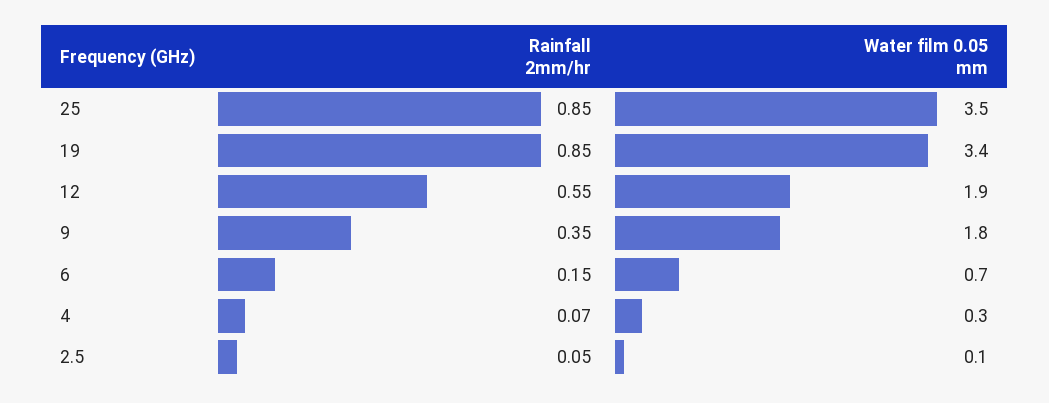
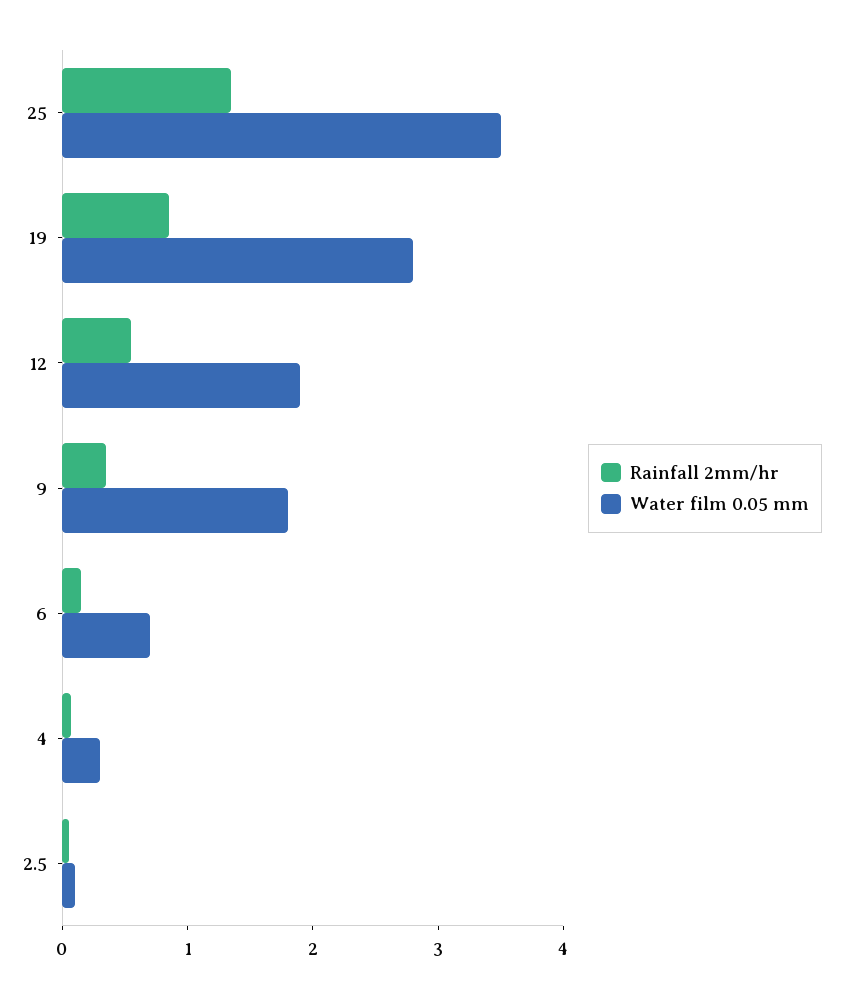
  {
    "Rainfall 2mm/hr": {
-     "25": 0.85,
+     "25": 1.4,
      "19": 0.85,
      "12": 0.55,
      "9": 0.35,
      "6": 0.15,
      "4": 0.07,
      "2.5": 0.05
    },
    "Water film 0.05 mm": {
      "25": 3.5,
-     "19": 3.4,
+     "19": 2.8,
      "12": 1.9,
      "9": 1.8,
      "6": 0.7,
      "4": 0.3,
      "2.5": 0.1
    }
  }

